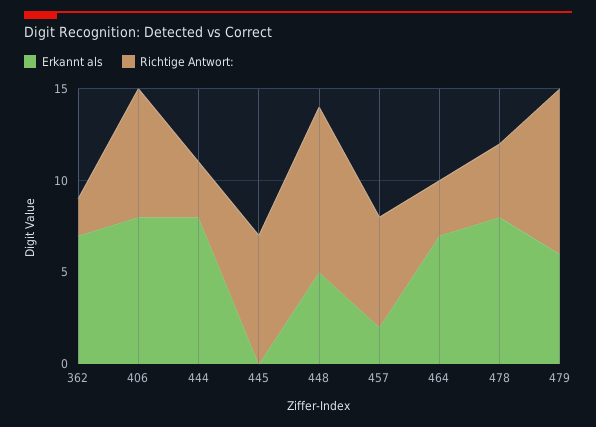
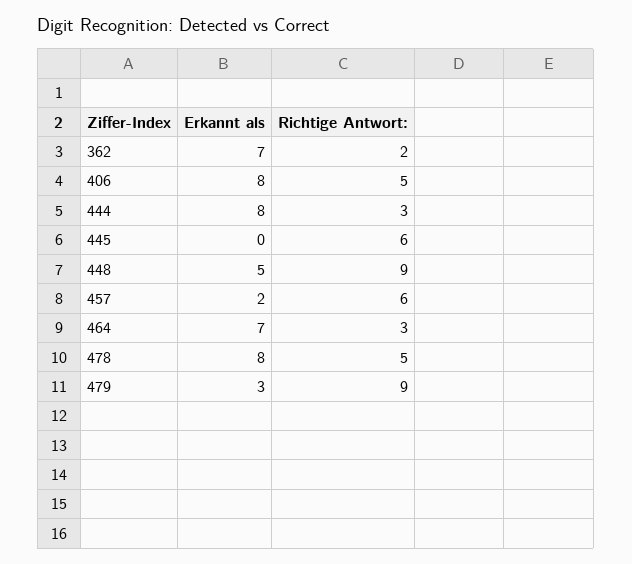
  {
    "Erkannt als": {
      "362": 7,
      "406": 8,
      "444": 8,
      "445": 0,
      "448": 5,
      "457": 2,
      "464": 7,
      "478": 8,
-     "479": 6
+     "479": 3
    },
    "Richtige Antwort:": {
      "362": 2,
-     "406": 7,
+     "406": 5,
      "444": 3,
-     "445": 7,
+     "445": 6,
      "448": 9,
      "457": 6,
      "464": 3,
-     "478": 4,
+     "478": 5,
      "479": 9
    }
  }

